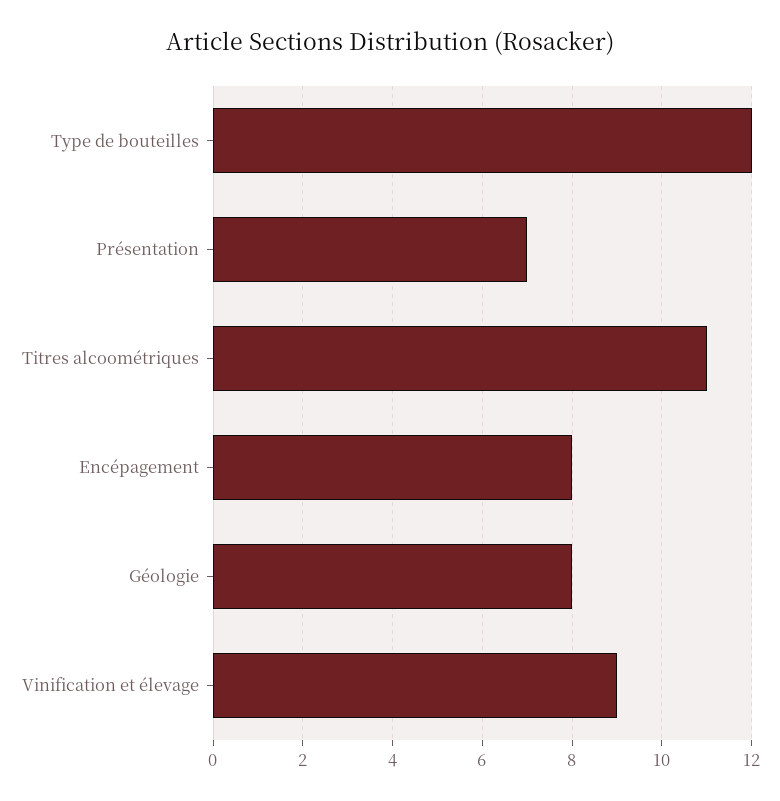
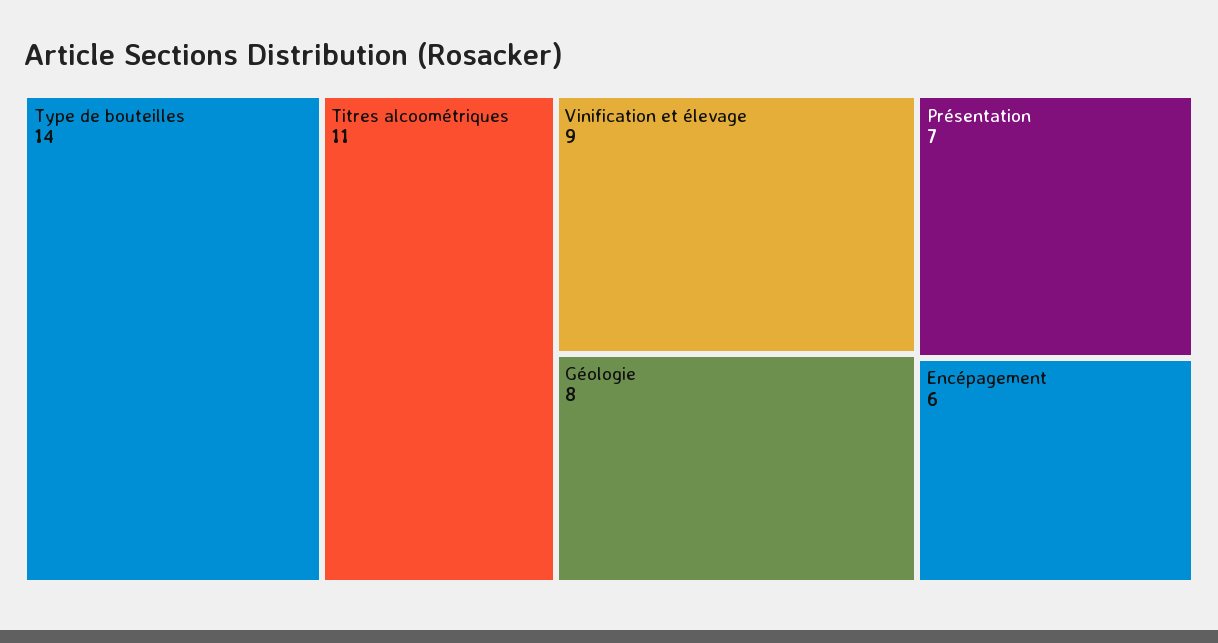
  {
-   "Type de bouteilles": 12,
+   "Type de bouteilles": 14,
    "Présentation": 7,
    "Titres alcoométriques": 11,
-   "Encépagement": 8,
+   "Encépagement": 6,
    "Géologie": 8,
    "Vinification et élevage": 9
  }

